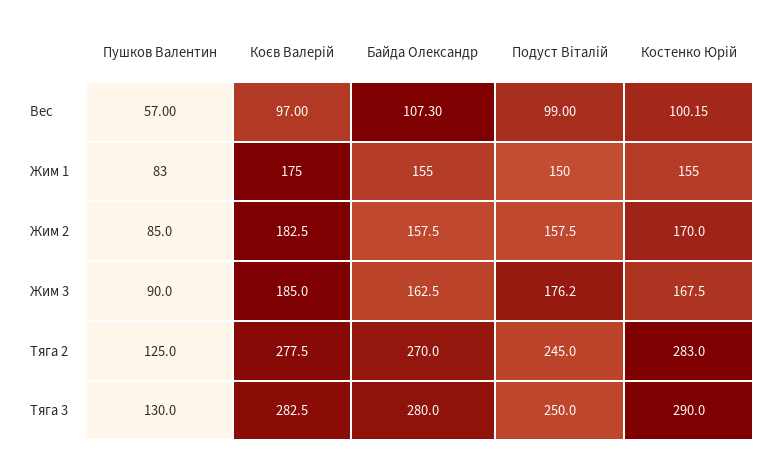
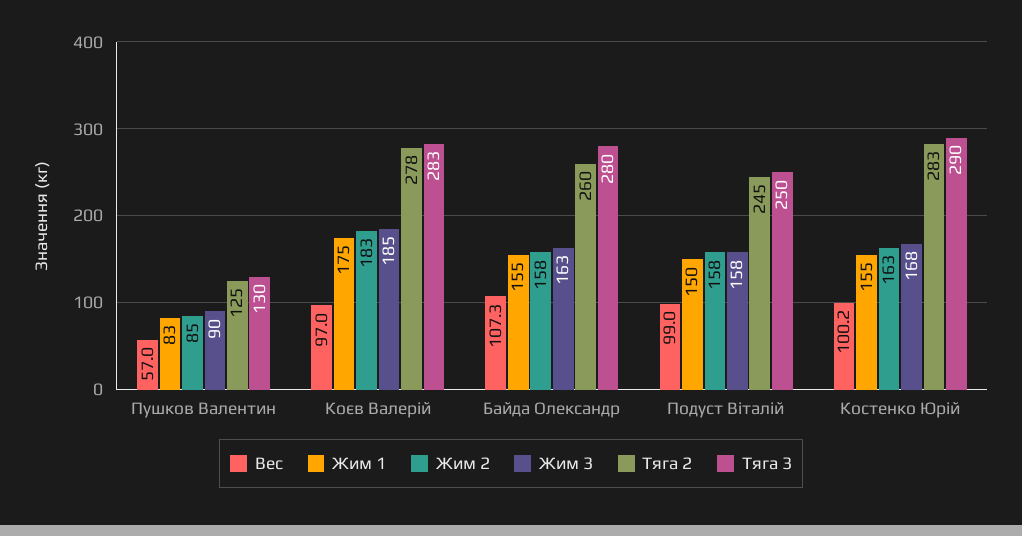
  {
    "Вес": {
      "Пушков Валентин": 57,
      "Коєв Валерій": 97,
      "Байда Олександр": 107.3,
      "Подуст Віталій": 99,
      "Костенко Юрій": 100.15
    },
    "Жим 1": {
      "Пушков Валентин": 83,
      "Коєв Валерій": 175,
      "Байда Олександр": 155,
      "Подуст Віталій": 150,
      "Костенко Юрій": 155
    },
    "Жим 2": {
      "Пушков Валентин": 85,
      "Коєв Валерій": 182.5,
      "Байда Олександр": 157.5,
      "Подуст Віталій": 157.5,
-     "Костенко Юрій": 170
+     "Костенко Юрій": 163
    },
    "Жим 3": {
      "Пушков Валентин": 90,
      "Коєв Валерій": 185,
      "Байда Олександр": 162.5,
-     "Подуст Віталій": 176.2,
+     "Подуст Віталій": 158,
      "Костенко Юрій": 167.5
    },
    "Тяга 2": {
      "Пушков Валентин": 125,
      "Коєв Валерій": 277.5,
-     "Байда Олександр": 270,
+     "Байда Олександр": 260,
      "Подуст Віталій": 245,
      "Костенко Юрій": 283
    },
    "Тяга 3": {
      "Пушков Валентин": 130,
      "Коєв Валерій": 282.5,
      "Байда Олександр": 280,
      "Подуст Віталій": 250,
      "Костенко Юрій": 290
    }
  }

